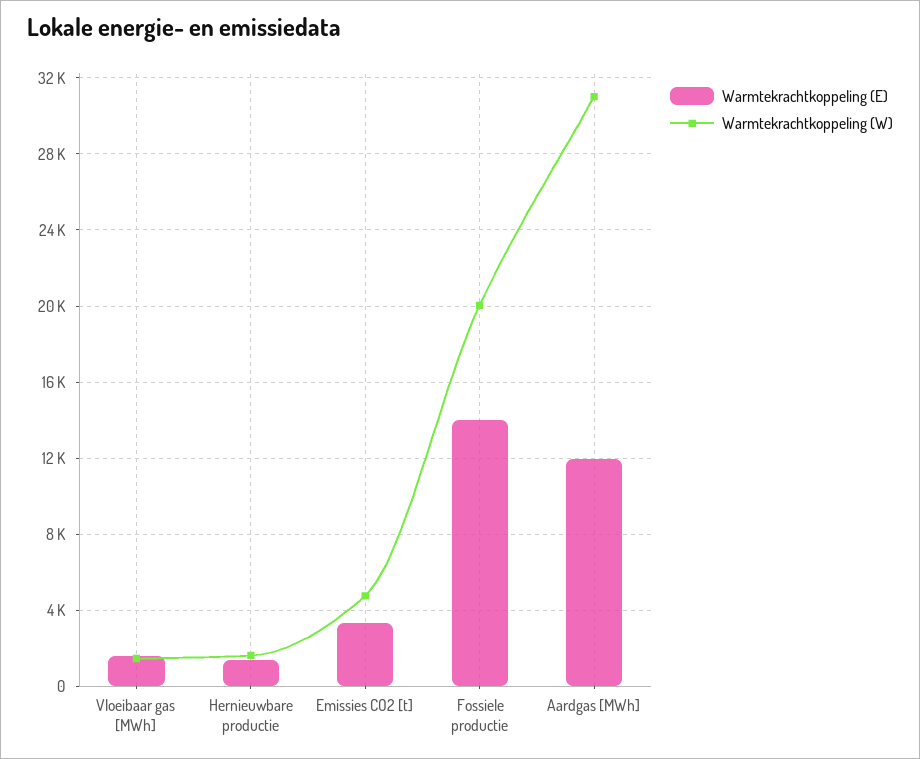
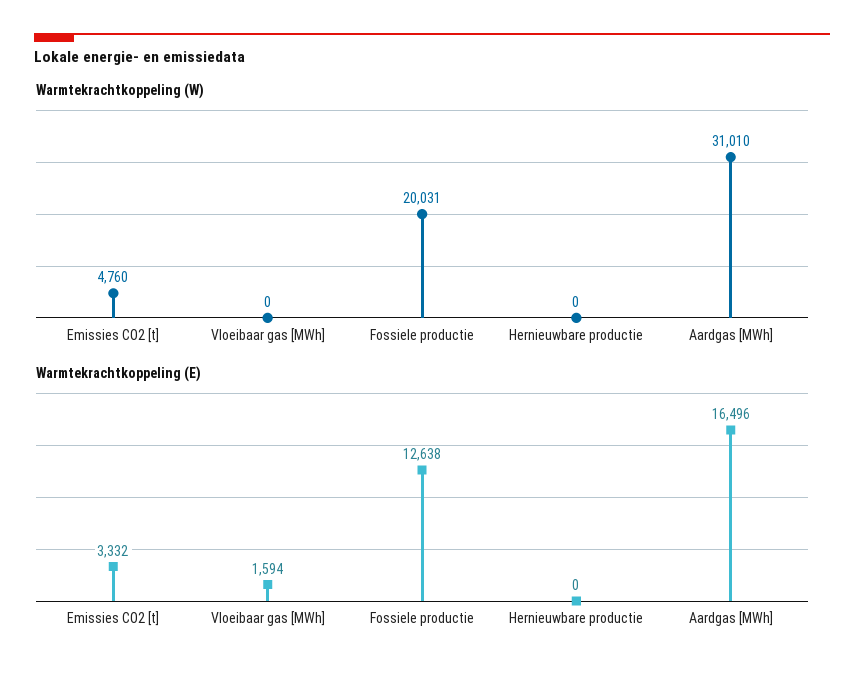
  {
    "Warmtekrachtkoppeling (E)": {
      "Vloeibaar gas [MWh]": 1594,
-     "Hernieuwbare productie": 1500,
+     "Hernieuwbare productie": 0,
      "Emissies CO2 [t]": 3332,
-     "Fossiele productie": 14000,
+     "Fossiele productie": 12638,
-     "Aardgas [MWh]": 12000
+     "Aardgas [MWh]": 16496
    },
    "Warmtekrachtkoppeling (W)": {
-     "Vloeibaar gas [MWh]": 1500,
+     "Vloeibaar gas [MWh]": 0,
-     "Hernieuwbare productie": 1500,
+     "Hernieuwbare productie": 0,
      "Emissies CO2 [t]": 4760,
      "Fossiele productie": 20031,
      "Aardgas [MWh]": 31010
    }
  }

